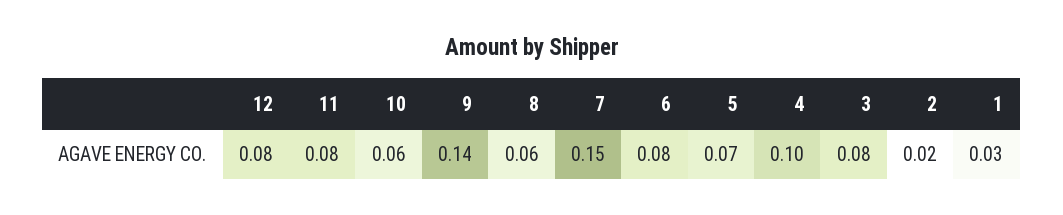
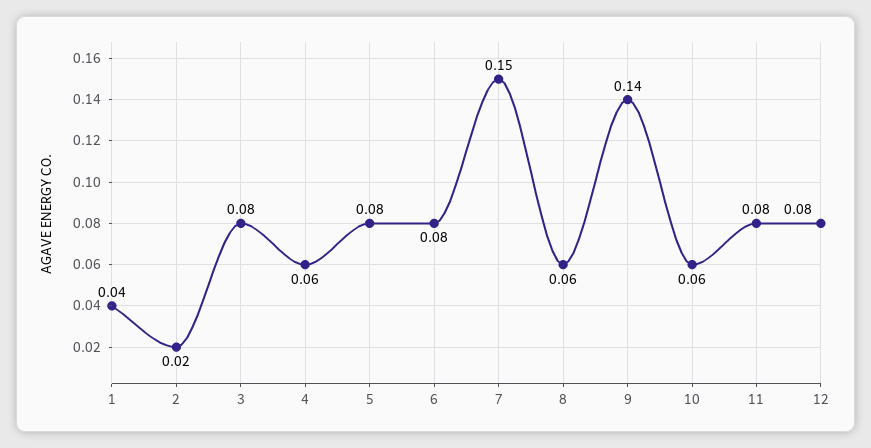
  {
    "12": 0.08,
    "11": 0.08,
    "10": 0.06,
    "9": 0.14,
    "8": 0.06,
    "7": 0.15,
    "6": 0.08,
-   "5": 0.07,
+   "5": 0.08,
-   "4": 0.1,
+   "4": 0.06,
    "3": 0.08,
    "2": 0.02,
-   "1": 0.03
+   "1": 0.04
  }

